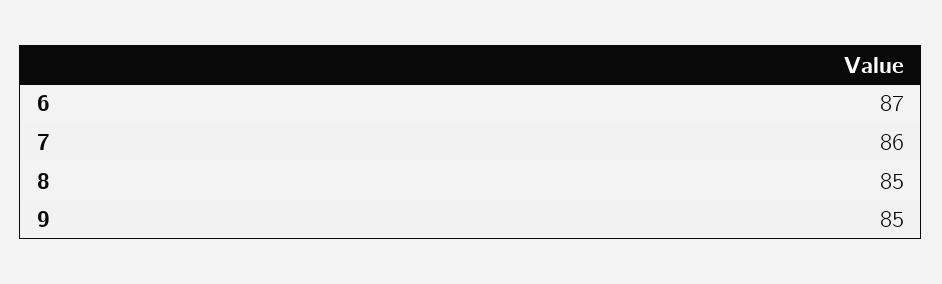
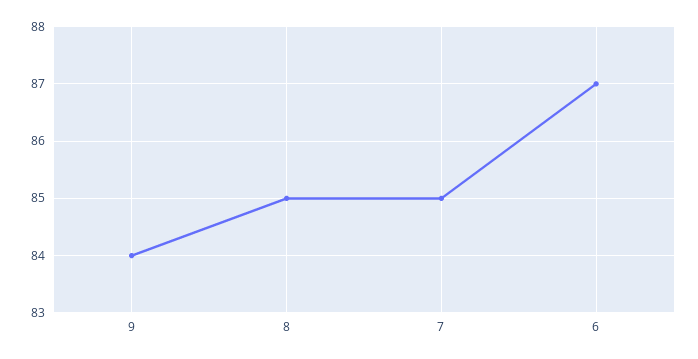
  {
    "6": 87,
-   "7": 86,
+   "7": 85,
    "8": 85,
-   "9": 85
+   "9": 84
  }

